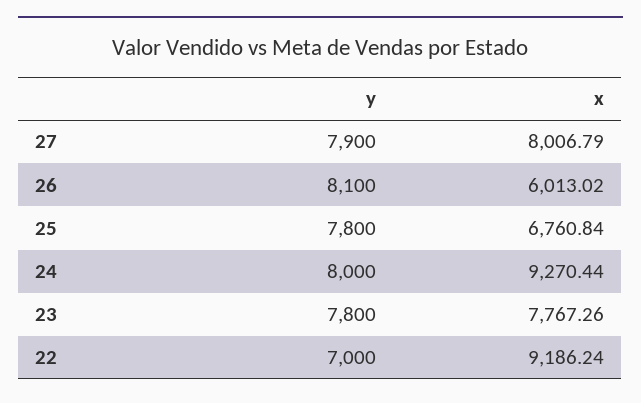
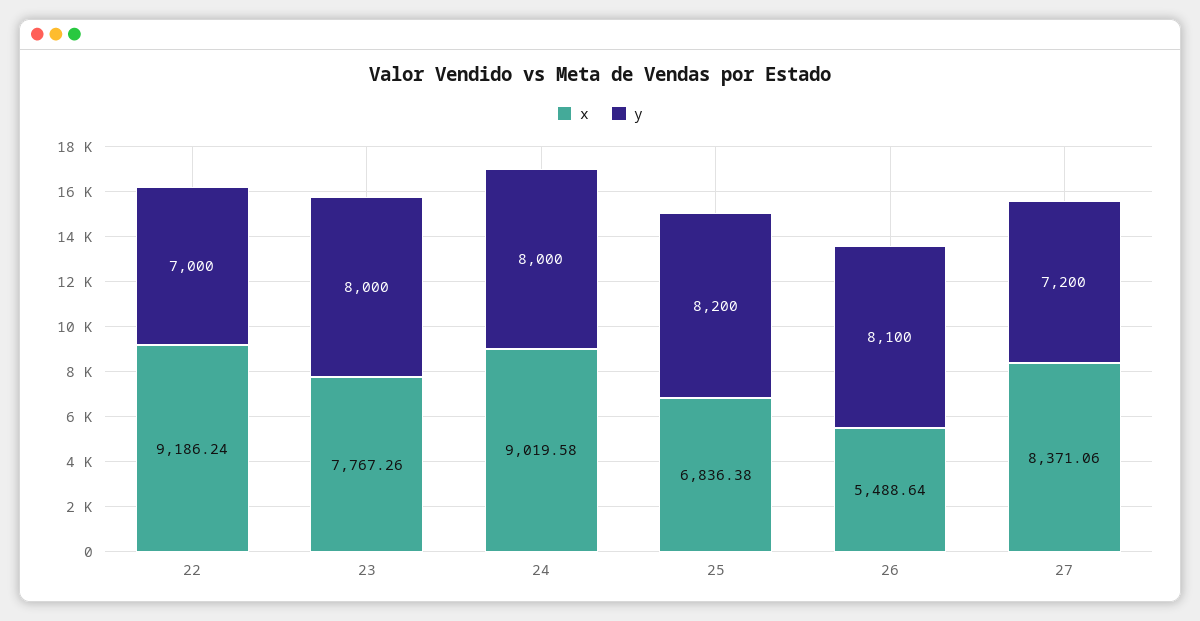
  {
    "y": {
-     "27": 7900,
+     "27": 7200,
      "26": 8100,
-     "25": 7800,
+     "25": 8200,
      "24": 8000,
-     "23": 7800,
+     "23": 8000,
      "22": 7000
    },
    "x": {
-     "27": 8006.79,
+     "27": 8371.06,
-     "26": 6013.02,
+     "26": 5488.64,
-     "25": 6760.84,
+     "25": 6836.38,
-     "24": 9270.44,
+     "24": 9019.58,
      "23": 7767.26,
      "22": 9186.24
    }
  }

